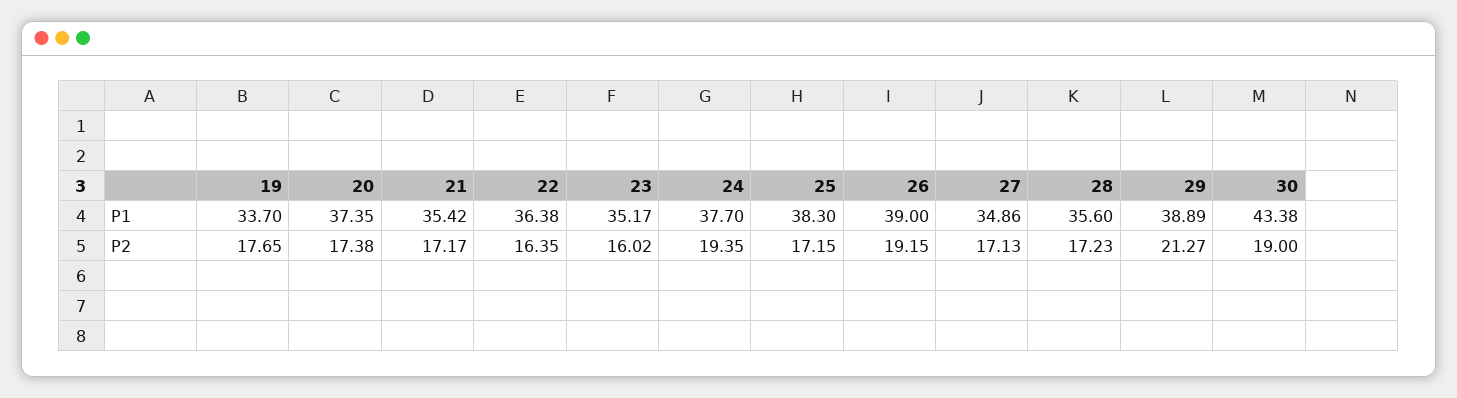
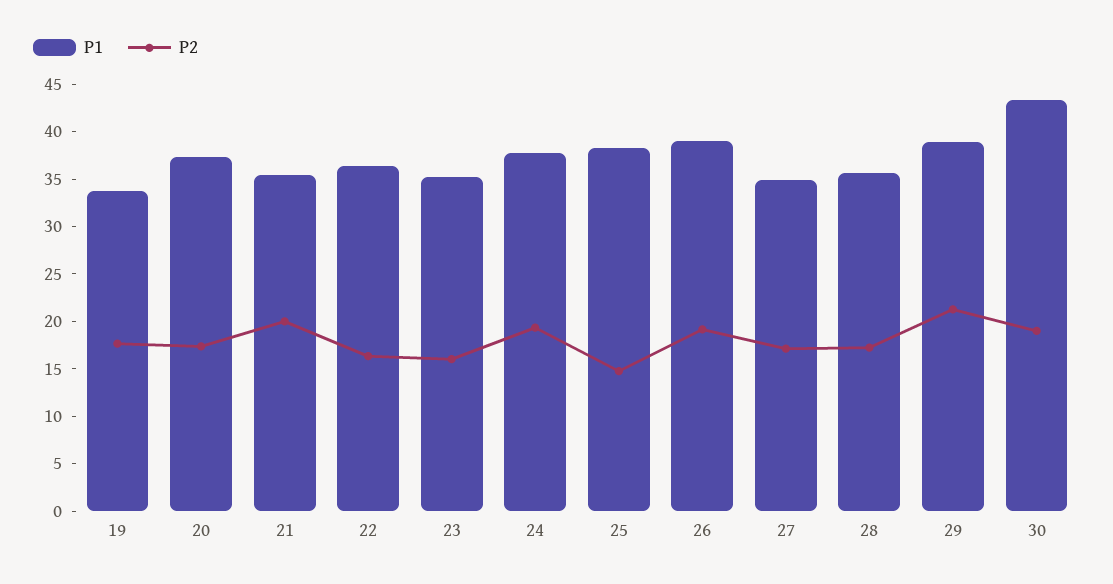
  {
    "P1": {
      "19": 33.7,
      "20": 37.35,
      "21": 35.42,
      "22": 36.38,
      "23": 35.17,
      "24": 37.7,
      "25": 38.3,
      "26": 39,
      "27": 34.86,
      "28": 35.6,
      "29": 38.89,
      "30": 43.38
    },
    "P2": {
      "19": 17.65,
      "20": 17.38,
-     "21": 17.17,
+     "21": 20,
      "22": 16.35,
      "23": 16.02,
      "24": 19.35,
-     "25": 17.15,
+     "25": 15,
      "26": 19.15,
      "27": 17.13,
      "28": 17.23,
      "29": 21.27,
      "30": 19
    }
  }

